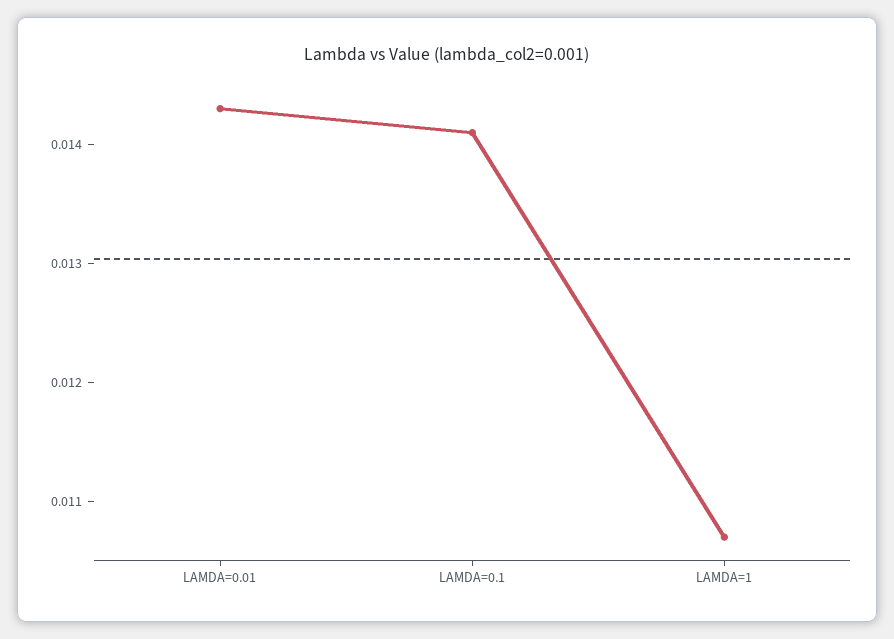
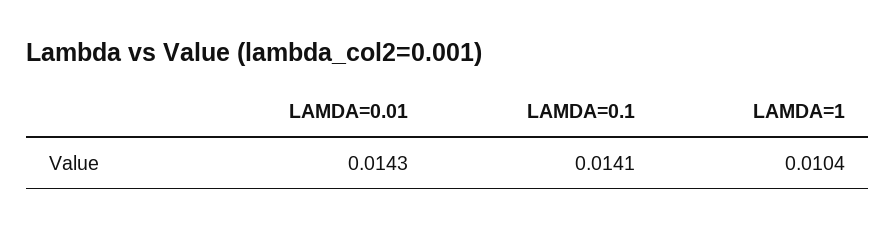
  {
    "LAMDA=0.01": 0.0143,
    "LAMDA=0.1": 0.0141,
-   "LAMDA=1": 0.0107
+   "LAMDA=1": 0.0104
  }

